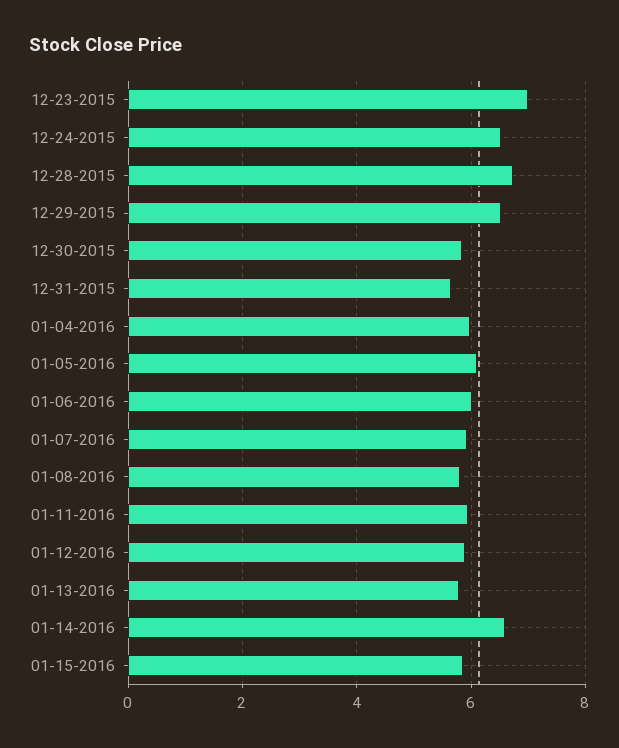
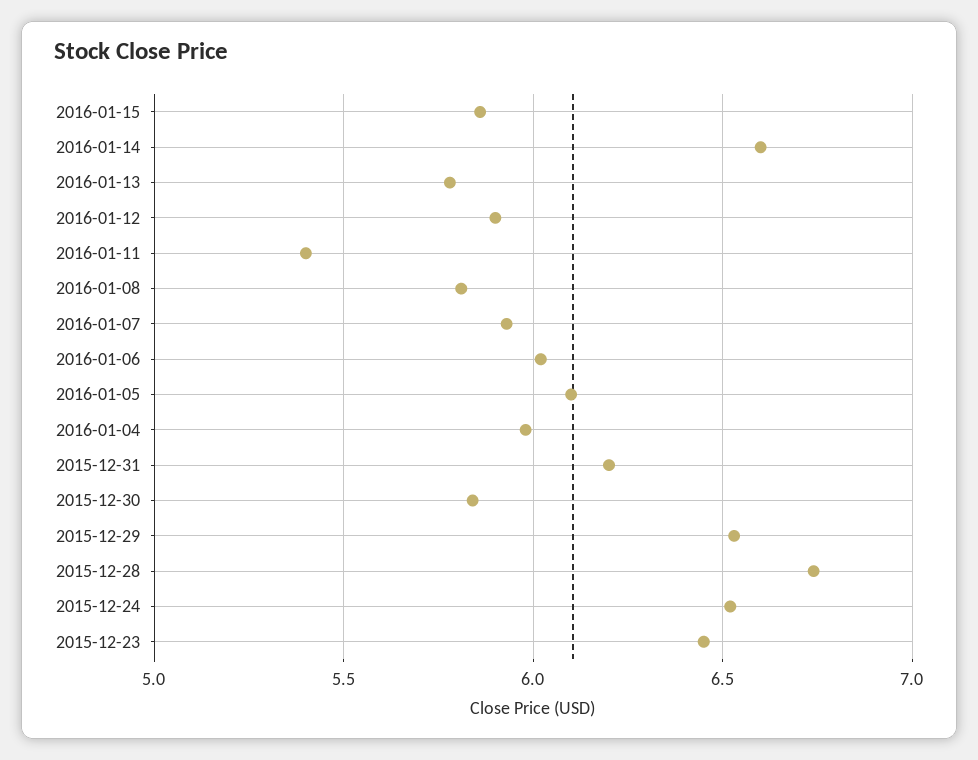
  {
-   "12-23-2015": 7,
+   "12-23-2015": 6.45,
    "12-24-2015": 6.5,
    "12-28-2015": 6.75,
    "12-29-2015": 6.55,
    "12-30-2015": 5.85,
-   "12-31-2015": 5.6,
+   "12-31-2015": 6.2,
    "01-04-2016": 6,
    "01-05-2016": 6.1,
    "01-06-2016": 6,
    "01-07-2016": 5.95,
    "01-08-2016": 5.8,
-   "01-11-2016": 6,
+   "01-11-2016": 5.4,
    "01-12-2016": 5.9,
    "01-13-2016": 5.8,
    "01-14-2016": 6.6,
    "01-15-2016": 5.85
  }

